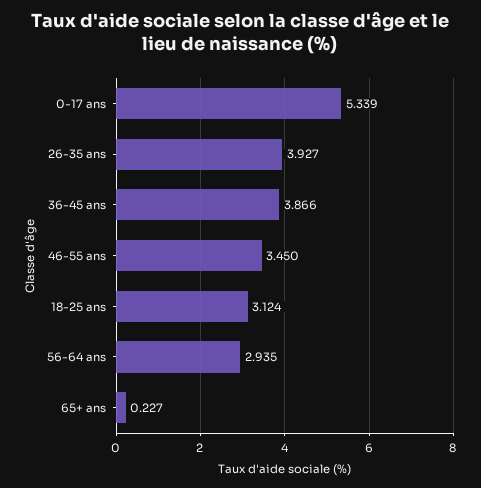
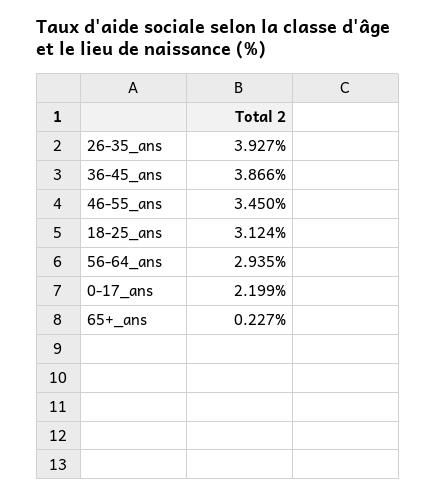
  {
-   "0-17 ans": 5.339,
+   "0-17 ans": 2.199,
    "26-35 ans": 3.927,
    "36-45 ans": 3.866,
    "46-55 ans": 3.45,
    "18-25 ans": 3.124,
    "56-64 ans": 2.935,
    "65+ ans": 0.227
  }

